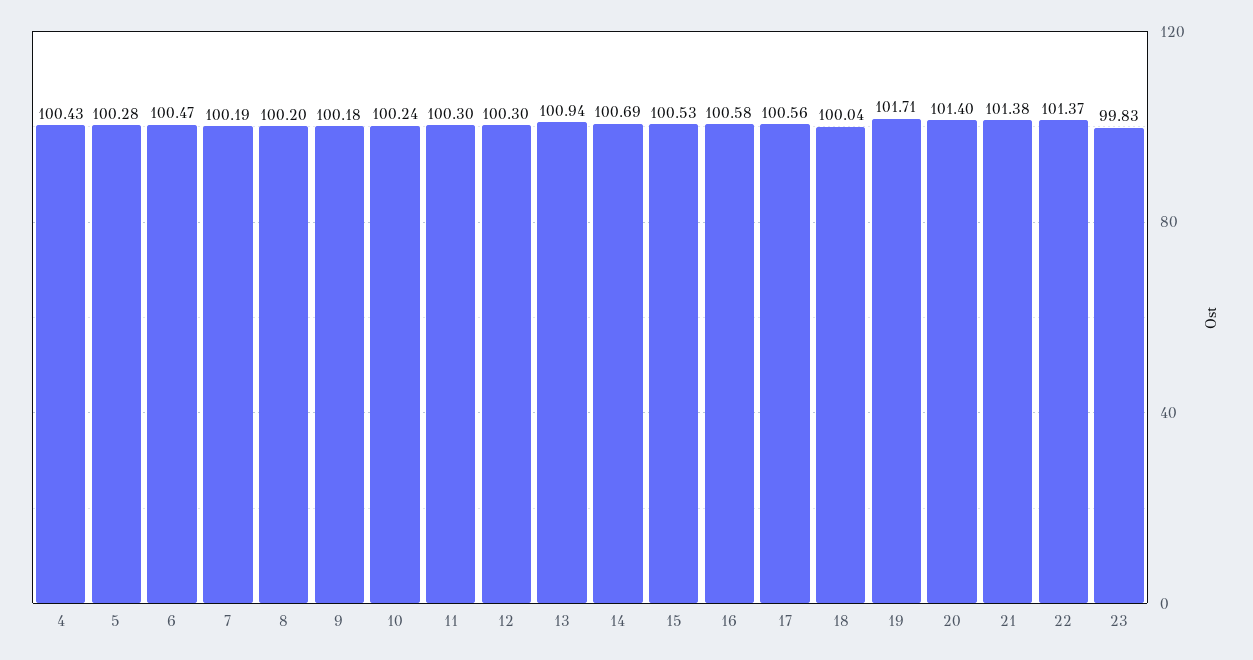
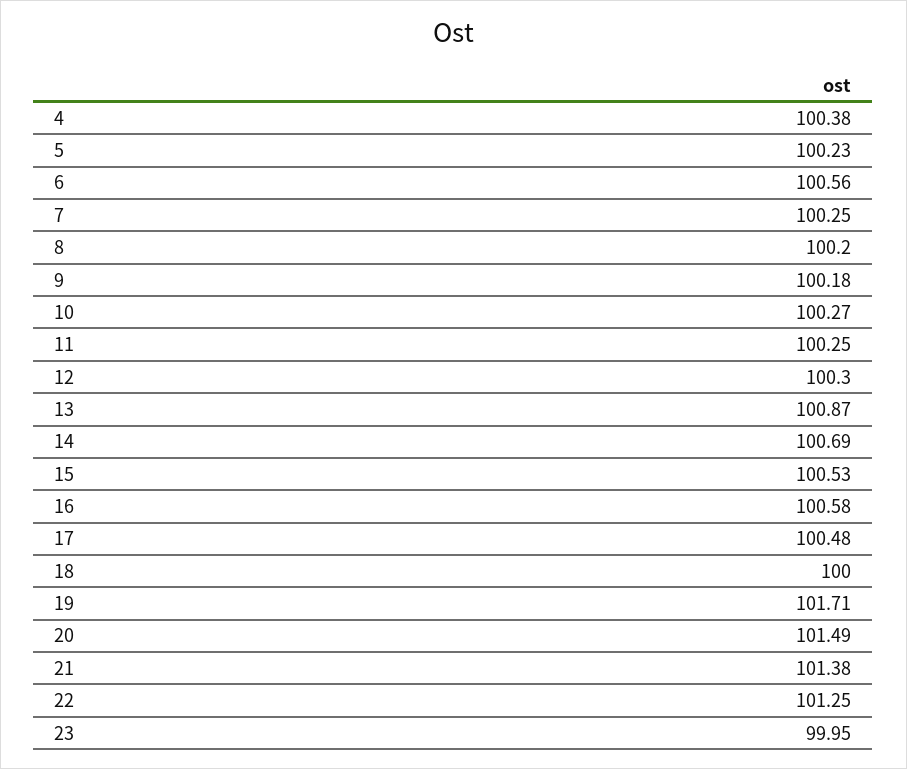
  {
-   "4": 100.43,
+   "4": 100.38,
-   "5": 100.28,
+   "5": 100.23,
-   "6": 100.47,
+   "6": 100.56,
-   "7": 100.19,
+   "7": 100.25,
    "8": 100.2,
    "9": 100.18,
-   "10": 100.24,
+   "10": 100.27,
-   "11": 100.3,
+   "11": 100.25,
    "12": 100.3,
-   "13": 100.94,
+   "13": 100.87,
    "14": 100.69,
    "15": 100.53,
    "16": 100.58,
-   "17": 100.56,
+   "17": 100.48,
-   "18": 100.04,
+   "18": 100,
    "19": 101.71,
-   "20": 101.4,
+   "20": 101.49,
    "21": 101.38,
-   "22": 101.37,
+   "22": 101.25,
-   "23": 99.83
+   "23": 99.95
  }

